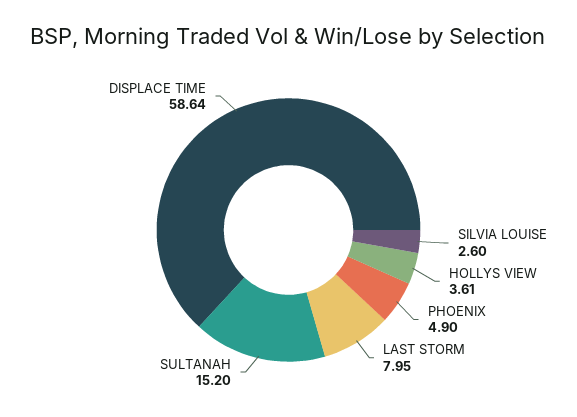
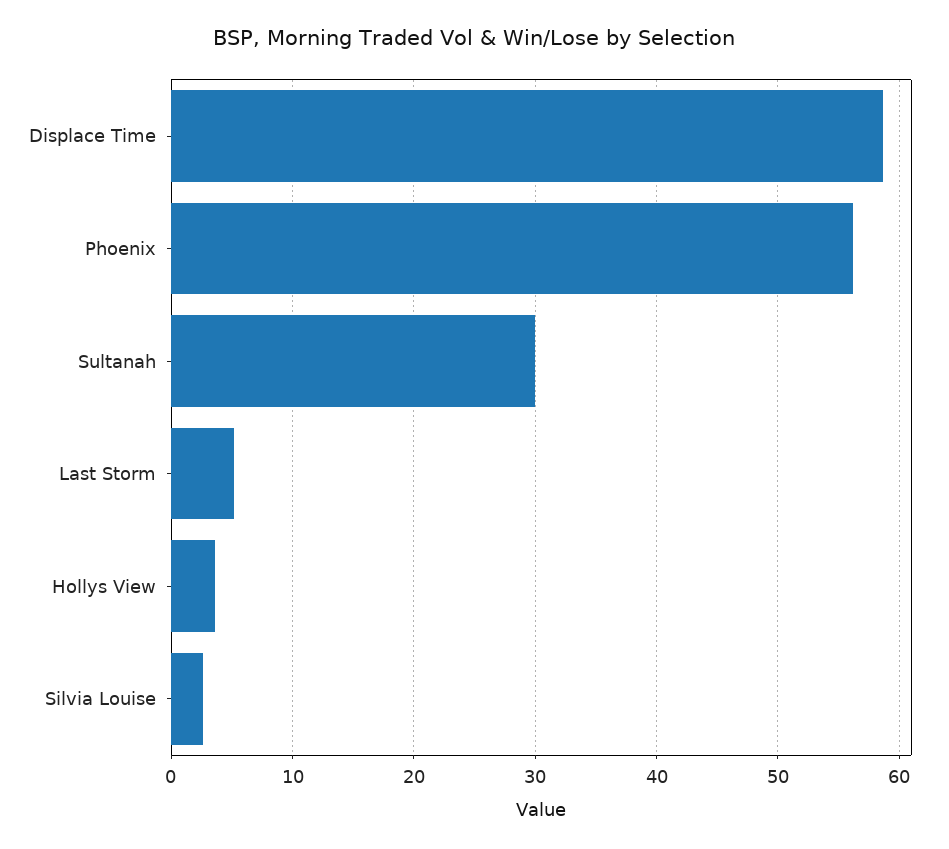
  {
    "SILVIA LOUISE": 2.6,
    "HOLLYS VIEW": 3.61,
-   "PHOENIX": 4.9,
+   "PHOENIX": 56,
-   "LAST STORM": 7.95,
+   "LAST STORM": 5,
-   "SULTANAH": 15.2,
+   "SULTANAH": 30,
    "DISPLACE TIME": 58.64
  }

